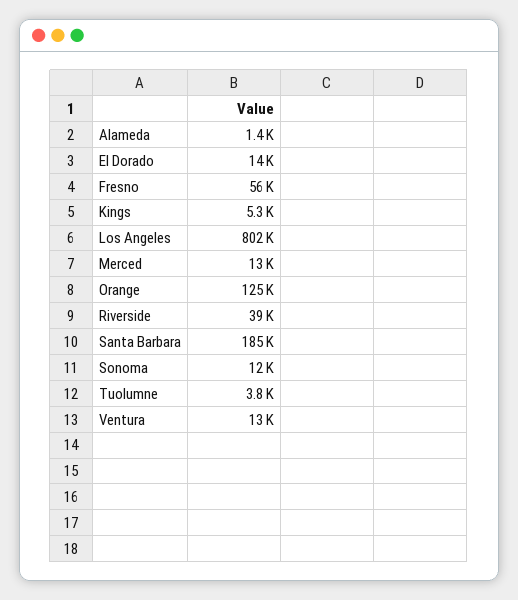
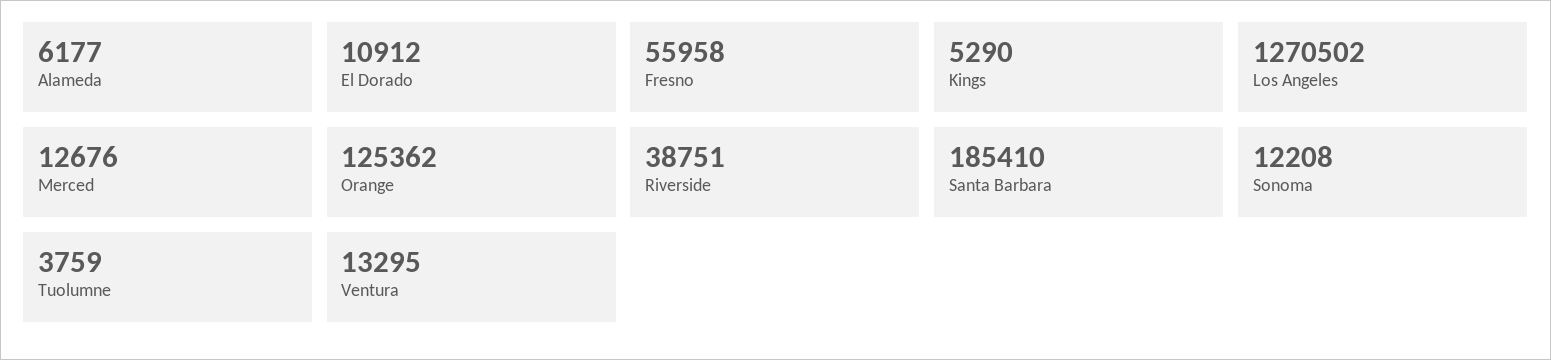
  {
-   "Alameda": 1400,
+   "Alameda": 6177,
-   "El Dorado": 14000,
+   "El Dorado": 10912,
    "Fresno": 55958,
    "Kings": 5290,
-   "Los Angeles": 802000,
+   "Los Angeles": 1270502,
    "Merced": 12676,
    "Orange": 125362,
    "Riverside": 38751,
    "Santa Barbara": 185410,
    "Sonoma": 12208,
    "Tuolumne": 3759,
    "Ventura": 13295
  }

